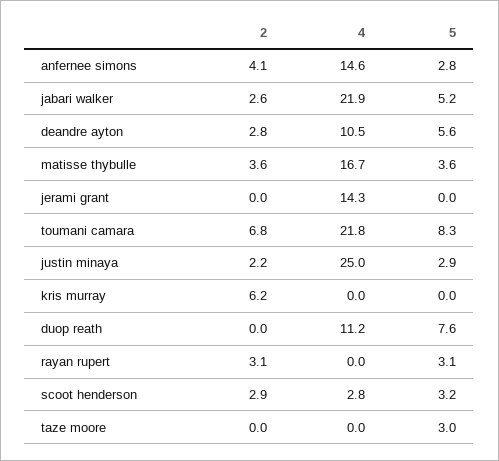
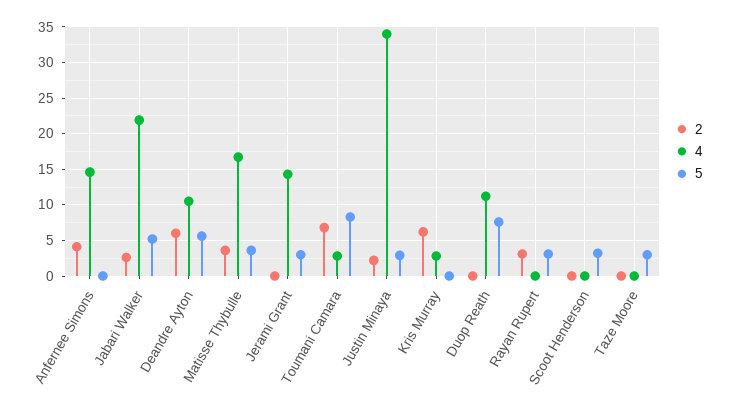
  {
    "2": {
      "anfernee simons": 4.1,
      "jabari walker": 2.6,
-     "deandre ayton": 2.8,
+     "deandre ayton": 6,
      "matisse thybulle": 3.6,
      "jerami grant": 0,
      "toumani camara": 6.8,
      "justin minaya": 2.2,
      "kris murray": 6.2,
      "duop reath": 0,
      "rayan rupert": 3.1,
-     "scoot henderson": 2.9,
+     "scoot henderson": 0,
      "taze moore": 0
    },
    "4": {
      "anfernee simons": 14.6,
      "jabari walker": 21.9,
      "deandre ayton": 10.5,
      "matisse thybulle": 16.7,
      "jerami grant": 14.3,
-     "toumani camara": 21.8,
+     "toumani camara": 3,
-     "justin minaya": 25,
+     "justin minaya": 34,
-     "kris murray": 0,
+     "kris murray": 3,
      "duop reath": 11.2,
      "rayan rupert": 0,
-     "scoot henderson": 2.8,
+     "scoot henderson": 0,
      "taze moore": 0
    },
    "5": {
-     "anfernee simons": 2.8,
+     "anfernee simons": 0,
      "jabari walker": 5.2,
      "deandre ayton": 5.6,
      "matisse thybulle": 3.6,
-     "jerami grant": 0,
+     "jerami grant": 3,
      "toumani camara": 8.3,
      "justin minaya": 2.9,
      "kris murray": 0,
      "duop reath": 7.6,
      "rayan rupert": 3.1,
      "scoot henderson": 3.2,
      "taze moore": 3
    }
  }

